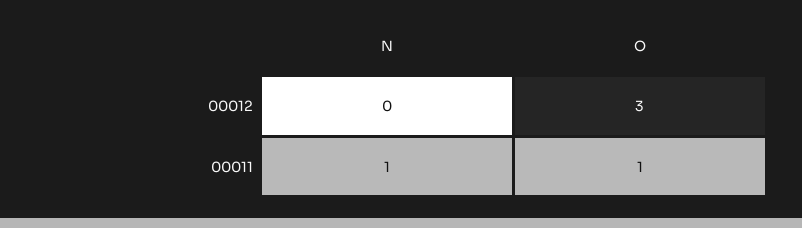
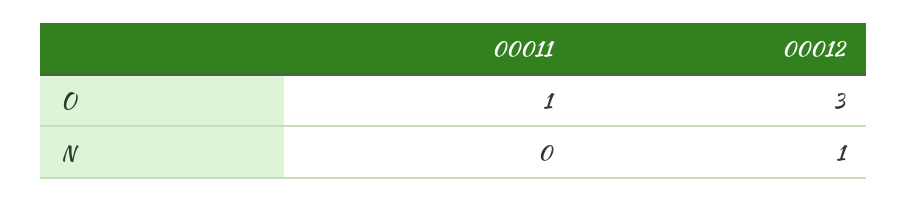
  {
    "N": {
-     "00012": 0,
+     "00012": 1,
-     "00011": 1
+     "00011": 0
    },
    "O": {
      "00012": 3,
      "00011": 1
    }
  }

